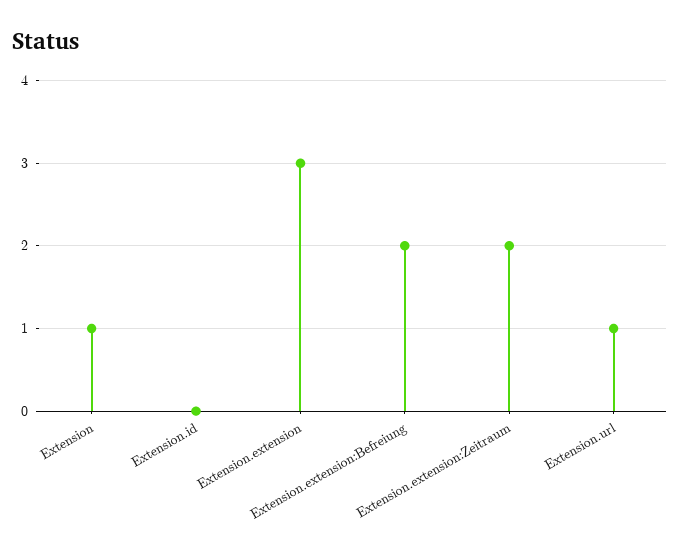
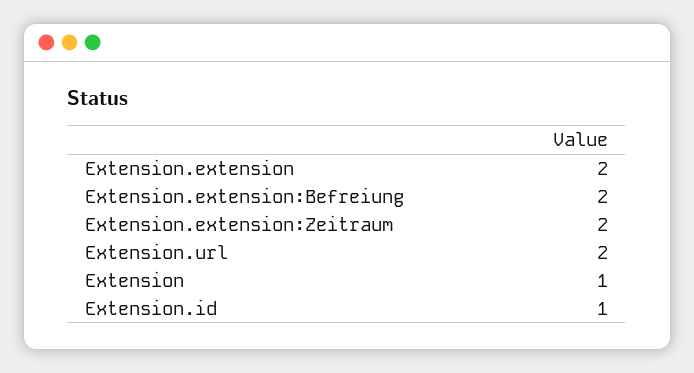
  {
    "Extension": 1,
-   "Extension.id": 0,
+   "Extension.id": 1,
-   "Extension.extension": 3,
+   "Extension.extension": 2,
    "Extension.extension:Befreiung": 2,
    "Extension.extension:Zeitraum": 2,
-   "Extension.url": 1
+   "Extension.url": 2
  }

